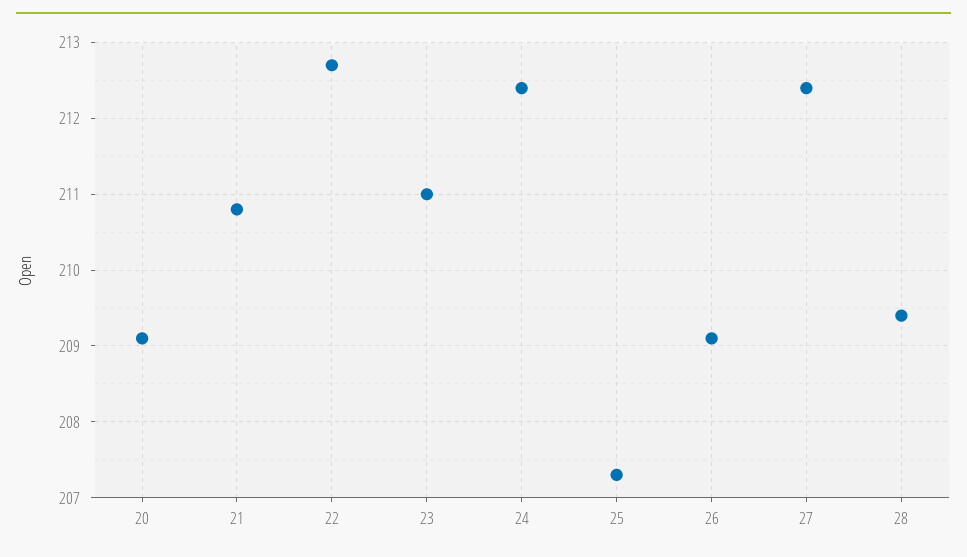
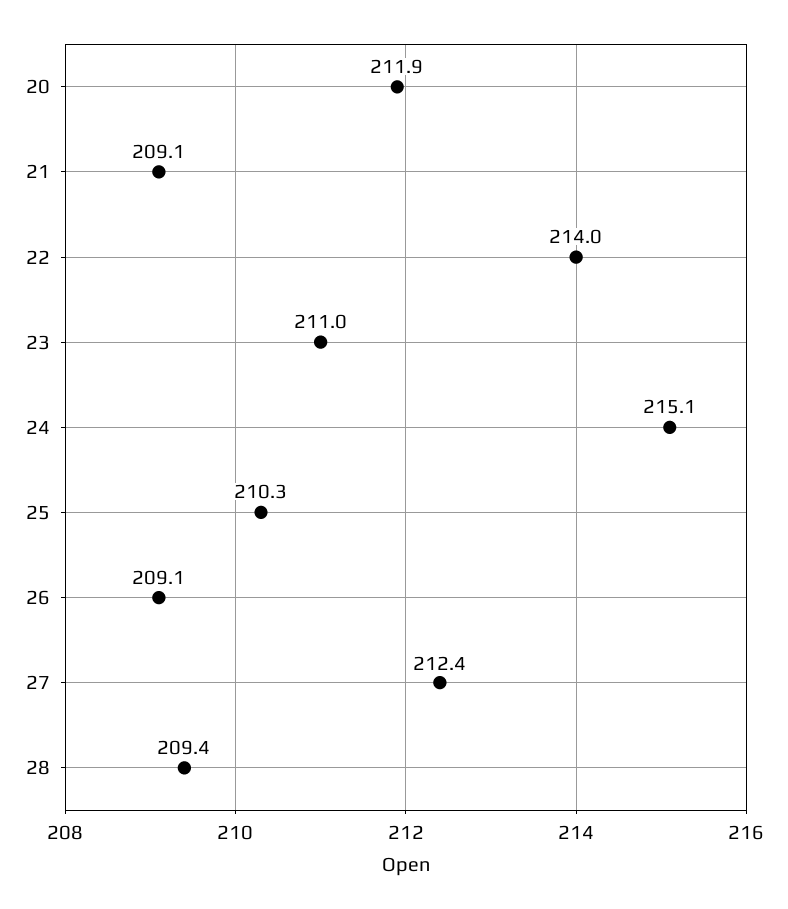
  {
-   "20": 209.1,
+   "20": 211.9,
-   "21": 210.8,
+   "21": 209.1,
-   "22": 212.7,
+   "22": 214,
    "23": 211,
-   "24": 212.4,
+   "24": 215.1,
-   "25": 207.3,
+   "25": 210.3,
    "26": 209.1,
    "27": 212.4,
    "28": 209.4
  }

